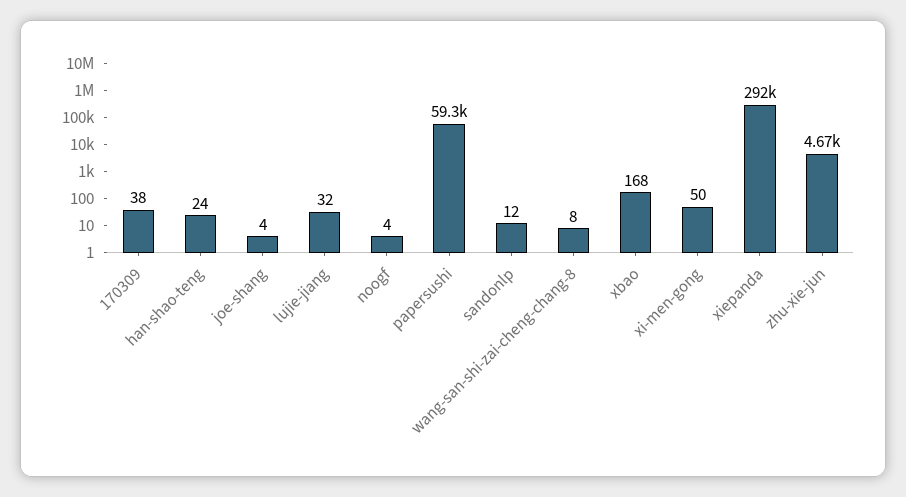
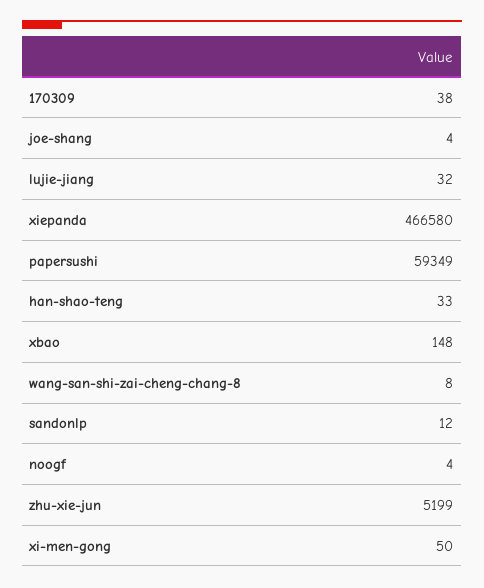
  {
    "170309": 38,
-   "han-shao-teng": 24,
+   "han-shao-teng": 33,
    "joe-shang": 4,
    "lujie-jiang": 32,
    "noogf": 4,
    "papersushi": 59349,
    "sandonlp": 12,
    "wang-san-shi-zai-cheng-chang-8": 8,
-   "xbao": 168,
+   "xbao": 148,
    "xi-men-gong": 50,
-   "xiepanda": 292000,
+   "xiepanda": 466580,
-   "zhu-xie-jun": 4670
+   "zhu-xie-jun": 5199
  }

